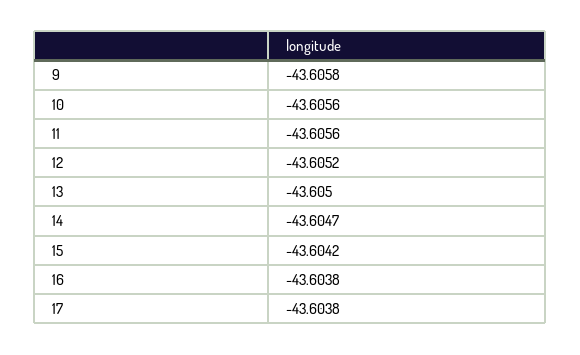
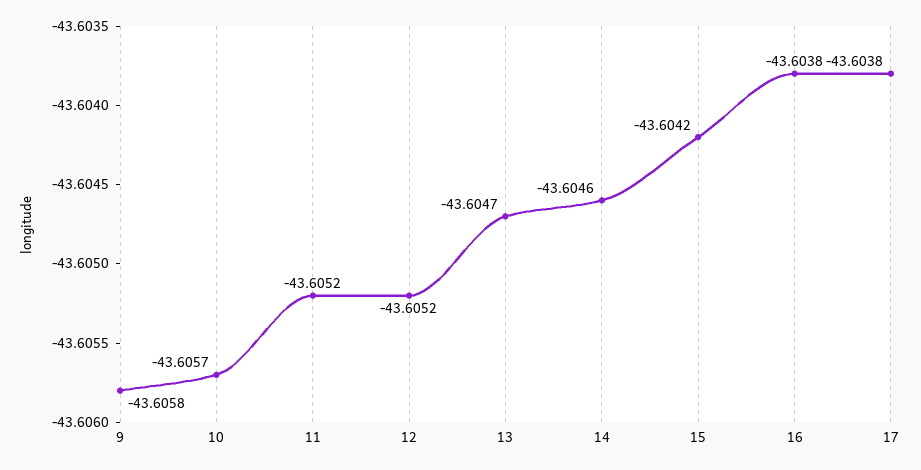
  {
    "9": -43.6058,
-   "10": -43.6056,
+   "10": -43.6057,
-   "11": -43.6056,
+   "11": -43.6052,
    "12": -43.6052,
-   "13": -43.605,
+   "13": -43.6047,
-   "14": -43.6047,
+   "14": -43.6046,
    "15": -43.6042,
    "16": -43.6038,
    "17": -43.6038
  }

